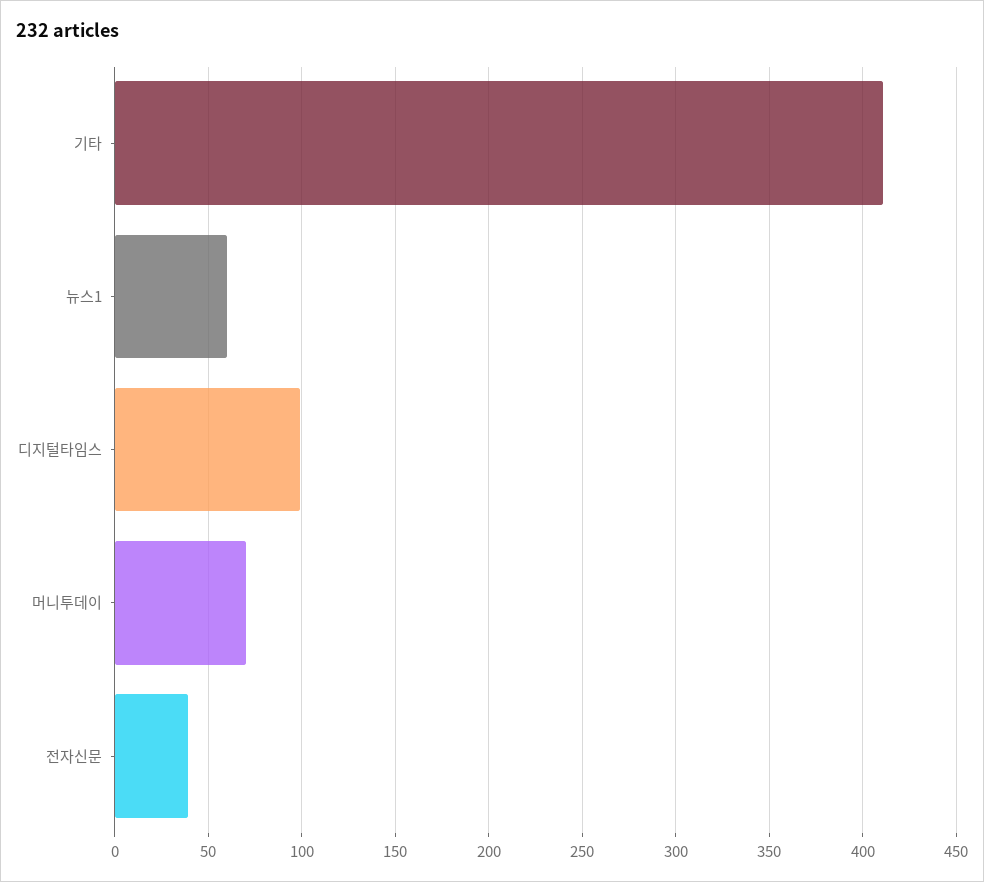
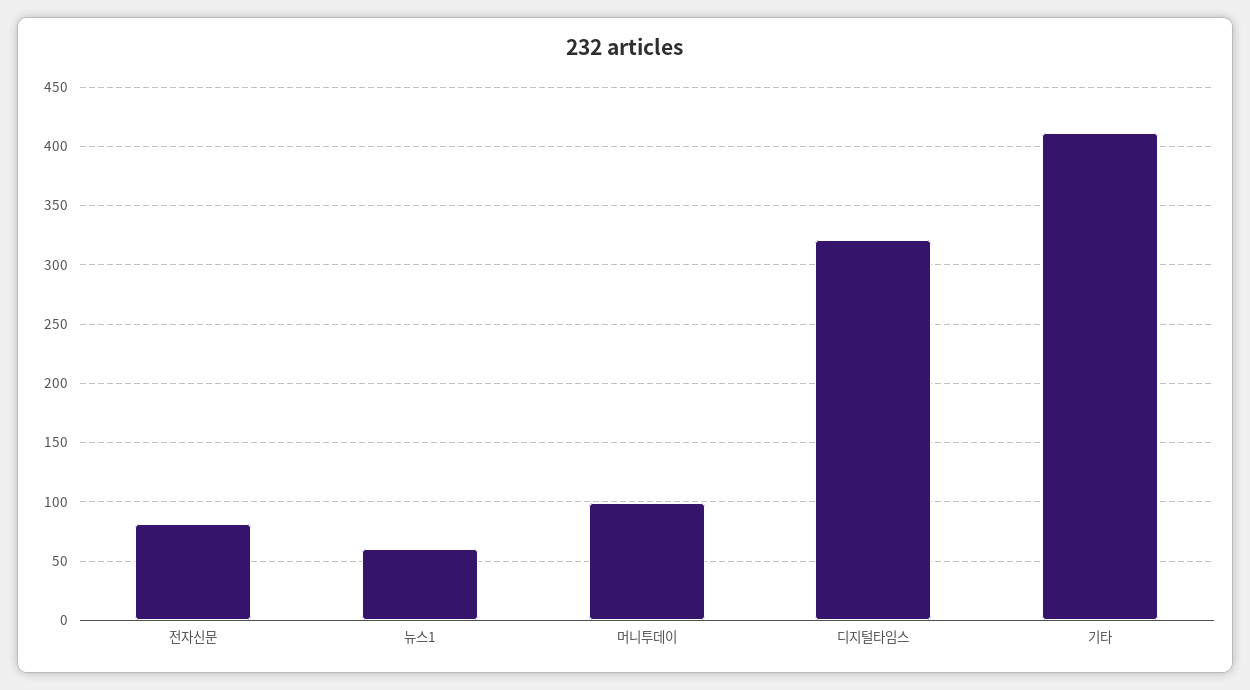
  {
    "기타": 410,
    "뉴스1": 60,
-   "디지털타임스": 100,
+   "디지털타임스": 320,
-   "머니투데이": 70,
+   "머니투데이": 100,
-   "전자신문": 40
+   "전자신문": 80
  }

